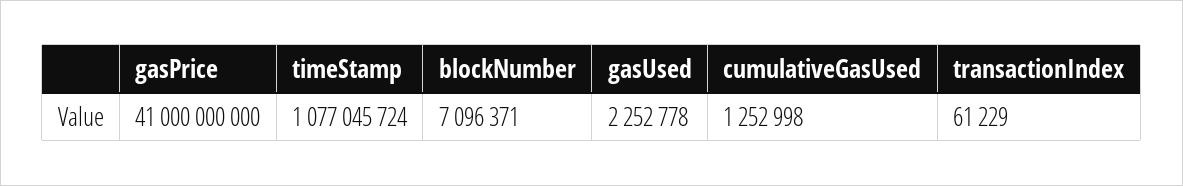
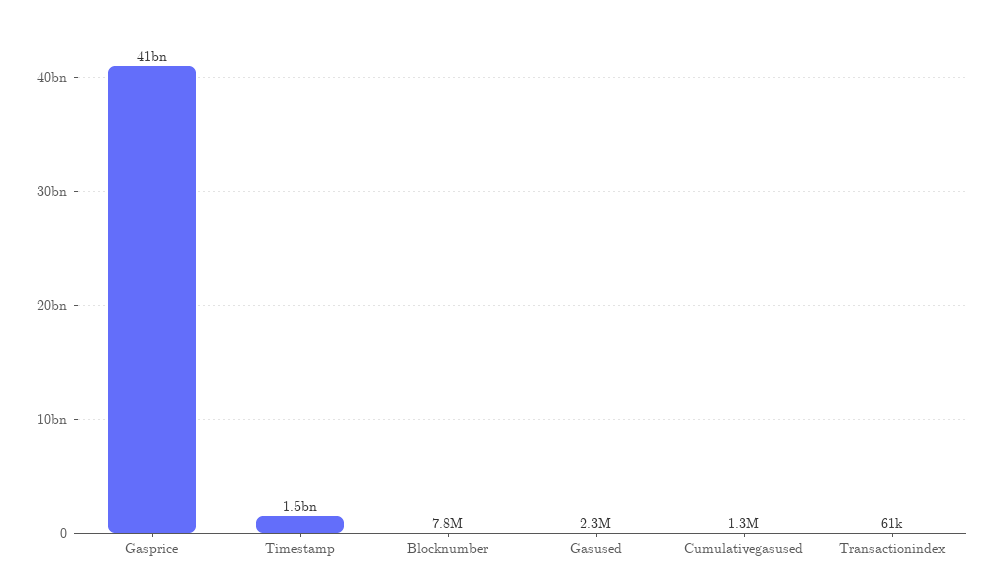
  {
    "gasPrice": 41000000000,
-   "timeStamp": 1077045724,
+   "timeStamp": 1500000000,
-   "blockNumber": 7096371,
+   "blockNumber": 7800000,
    "gasUsed": 2252778,
    "cumulativeGasUsed": 1252998,
    "transactionIndex": 61229
  }

